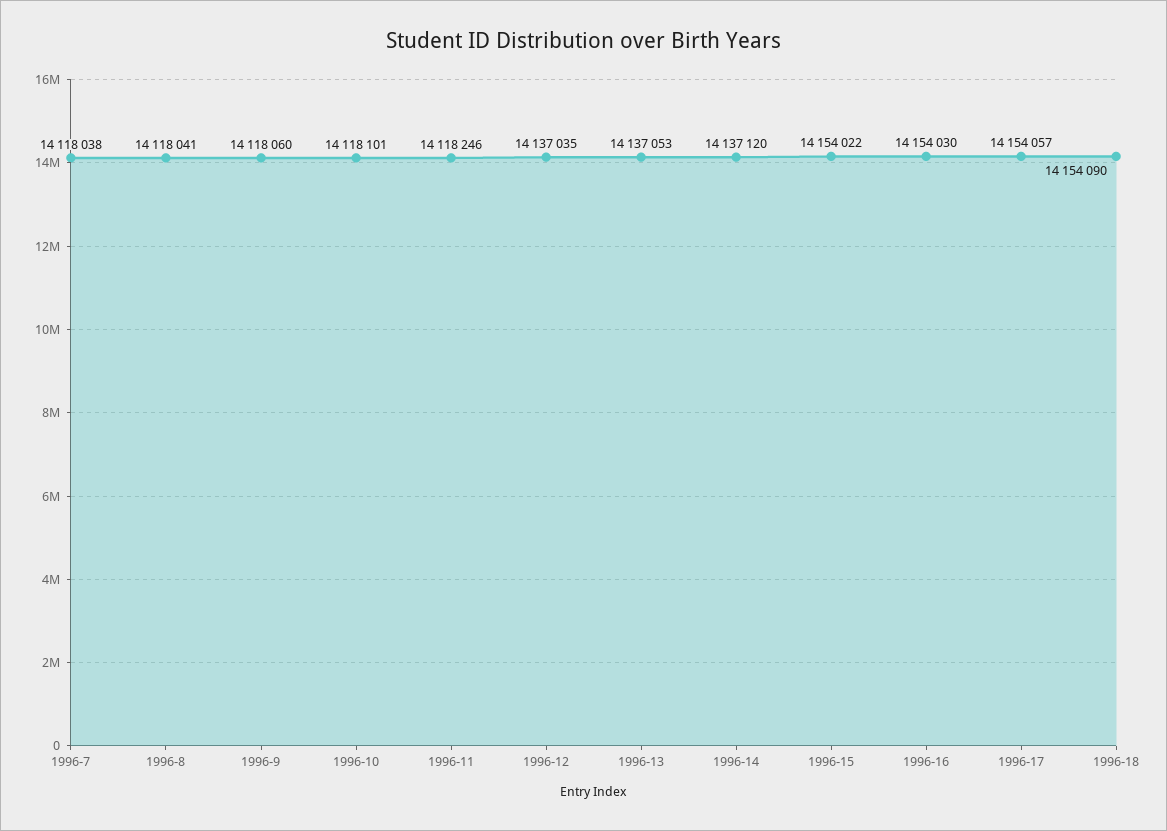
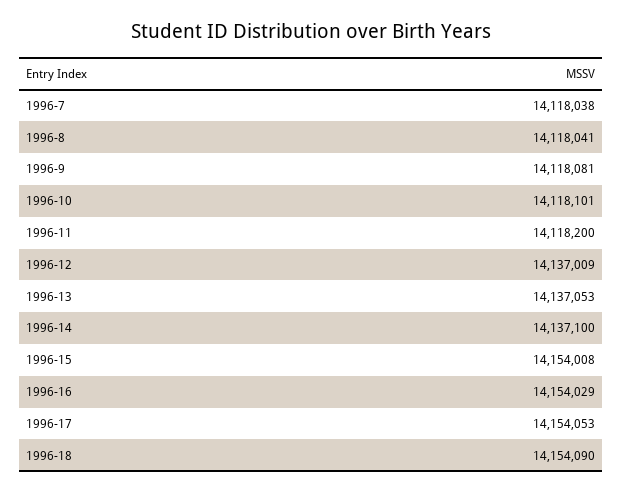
  {
    "1996-7": 14118038,
    "1996-8": 14118041,
-   "1996-9": 14118060,
+   "1996-9": 14118081,
    "1996-10": 14118101,
-   "1996-11": 14118246,
+   "1996-11": 14118200,
-   "1996-12": 14137035,
+   "1996-12": 14137009,
    "1996-13": 14137053,
-   "1996-14": 14137120,
+   "1996-14": 14137100,
-   "1996-15": 14154022,
+   "1996-15": 14154008,
-   "1996-16": 14154030,
+   "1996-16": 14154029,
-   "1996-17": 14154057,
+   "1996-17": 14154053,
    "1996-18": 14154090
  }

